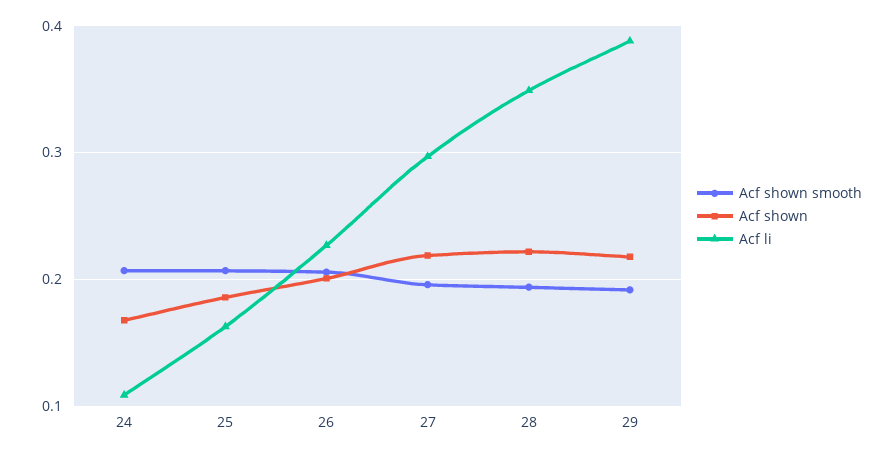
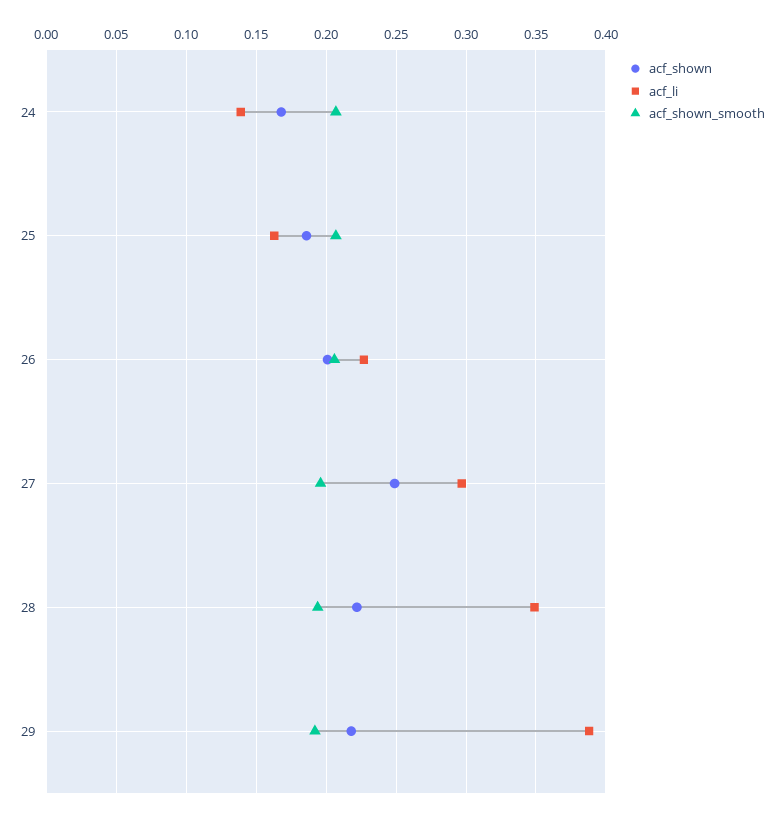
  {
    "Acf shown smooth": {
      "24": 0.205,
      "25": 0.205,
      "26": 0.205,
      "27": 0.195,
      "28": 0.195,
      "29": 0.19
    },
    "Acf shown": {
      "24": 0.17,
      "25": 0.185,
      "26": 0.2,
-     "27": 0.22,
+     "27": 0.25,
      "28": 0.22,
      "29": 0.22
    },
    "Acf li": {
-     "24": 0.11,
+     "24": 0.14,
      "25": 0.165,
      "26": 0.225,
      "27": 0.295,
      "28": 0.35,
      "29": 0.39
    }
  }

